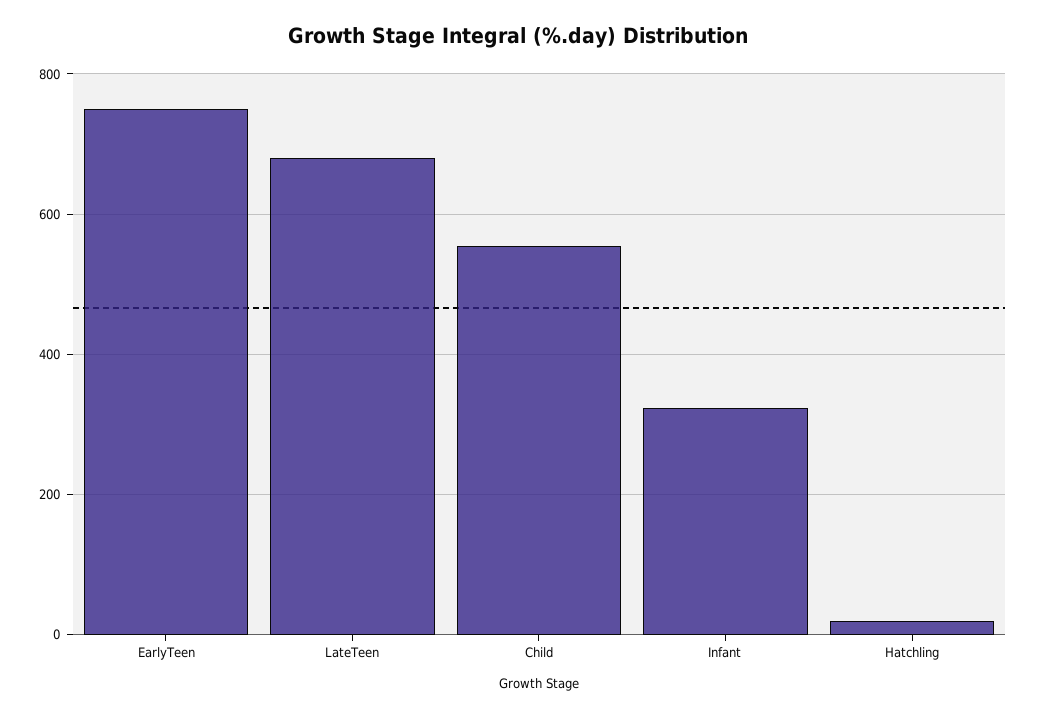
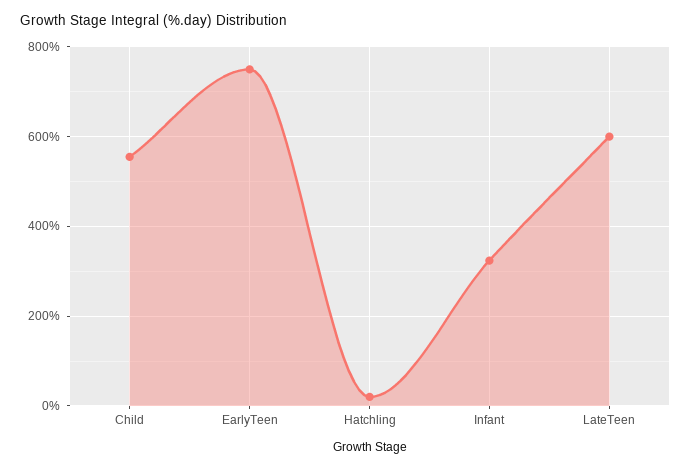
  {
    "EarlyTeen": 760,
-   "LateTeen": 680,
+   "LateTeen": 600,
    "Child": 560,
    "Infant": 320,
    "Hatchling": 20
  }

